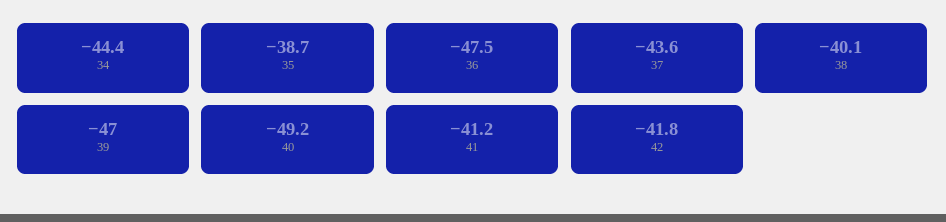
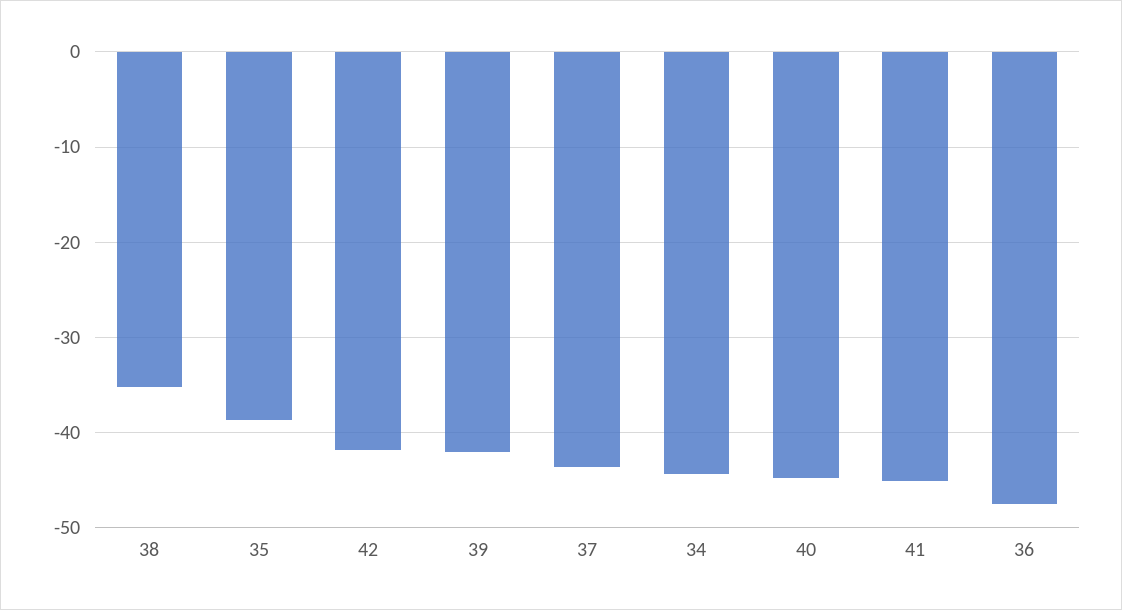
  {
    "34": -44.4,
    "35": -38.7,
    "36": -47.5,
    "37": -43.6,
-   "38": -40.1,
+   "38": -35,
-   "39": -47,
+   "39": -42,
-   "40": -49.2,
+   "40": -45,
-   "41": -41.2,
+   "41": -45,
    "42": -41.8
  }

